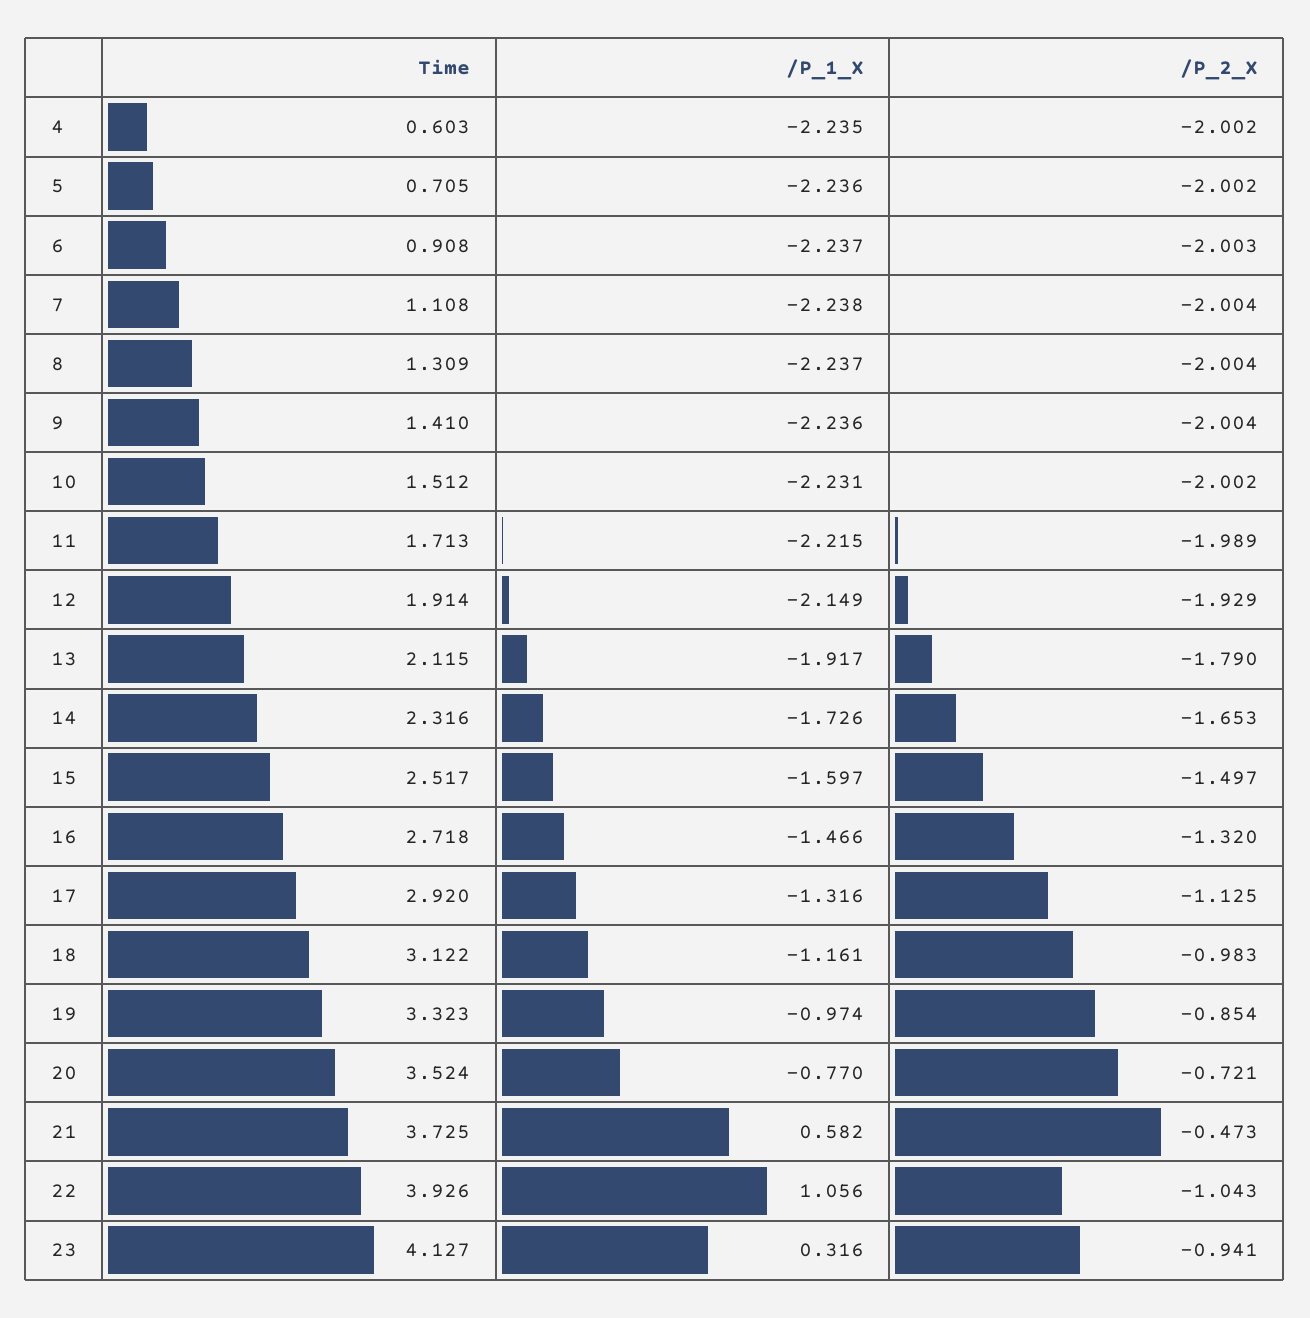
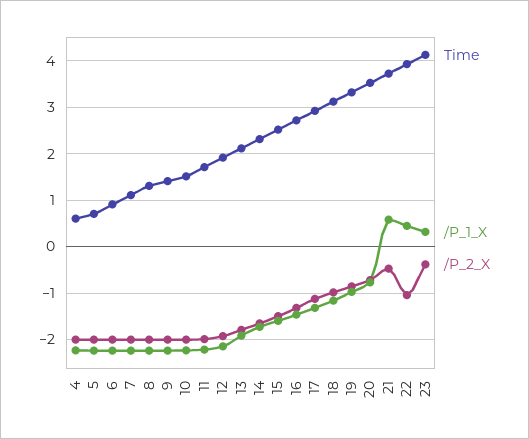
  {
    "Time": {
      "4": 0.603,
      "5": 0.705,
      "6": 0.908,
      "7": 1.108,
      "8": 1.309,
      "9": 1.41,
      "10": 1.512,
      "11": 1.713,
      "12": 1.914,
      "13": 2.115,
      "14": 2.316,
      "15": 2.517,
      "16": 2.718,
      "17": 2.92,
      "18": 3.122,
      "19": 3.323,
      "20": 3.524,
      "21": 3.725,
      "22": 3.926,
      "23": 4.127
    },
    "/P_1_X": {
      "4": -2.235,
      "5": -2.236,
      "6": -2.237,
      "7": -2.238,
      "8": -2.237,
      "9": -2.236,
      "10": -2.231,
      "11": -2.215,
      "12": -2.149,
      "13": -1.917,
      "14": -1.726,
      "15": -1.597,
      "16": -1.466,
      "17": -1.316,
      "18": -1.161,
      "19": -0.974,
      "20": -0.77,
      "21": 0.582,
-     "22": 1.056,
+     "22": 0.4,
      "23": 0.316
    },
    "/P_2_X": {
      "4": -2.002,
      "5": -2.002,
      "6": -2.003,
      "7": -2.004,
      "8": -2.004,
      "9": -2.004,
      "10": -2.002,
      "11": -1.989,
      "12": -1.929,
      "13": -1.79,
      "14": -1.653,
      "15": -1.497,
      "16": -1.32,
      "17": -1.125,
      "18": -0.983,
      "19": -0.854,
      "20": -0.721,
      "21": -0.473,
      "22": -1.043,
-     "23": -0.941
+     "23": -0.4
    }
  }

